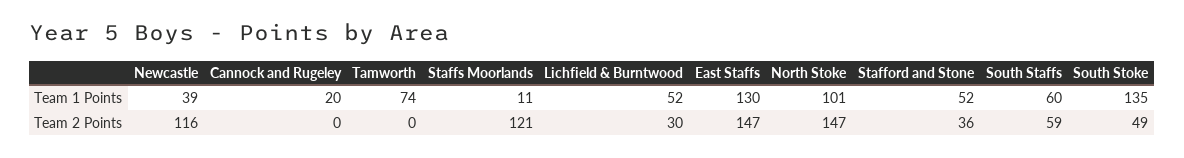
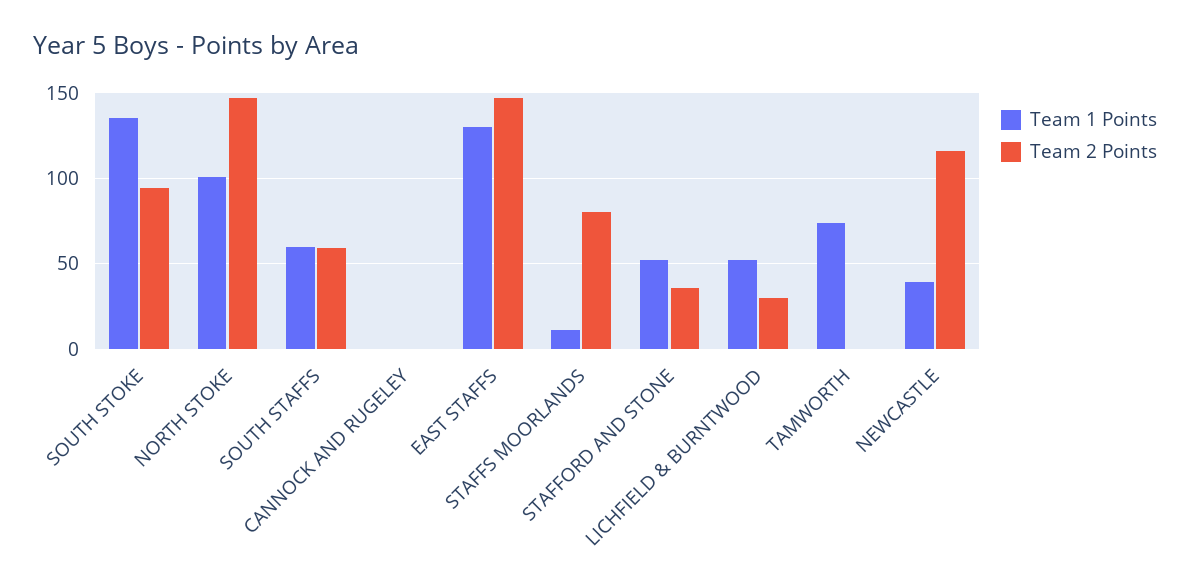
  {
    "Team 1 Points": {
      "Newcastle": 39,
-     "Cannock and Rugeley": 20,
+     "Cannock and Rugeley": 0,
      "Tamworth": 74,
      "Staffs Moorlands": 11,
      "Lichfield & Burntwood": 52,
      "East Staffs": 130,
      "North Stoke": 101,
      "Stafford and Stone": 52,
      "South Staffs": 60,
      "South Stoke": 135
    },
    "Team 2 Points": {
      "Newcastle": 116,
      "Cannock and Rugeley": 0,
      "Tamworth": 0,
-     "Staffs Moorlands": 121,
+     "Staffs Moorlands": 80,
      "Lichfield & Burntwood": 30,
      "East Staffs": 147,
      "North Stoke": 147,
      "Stafford and Stone": 36,
      "South Staffs": 59,
-     "South Stoke": 49
+     "South Stoke": 95
    }
  }

